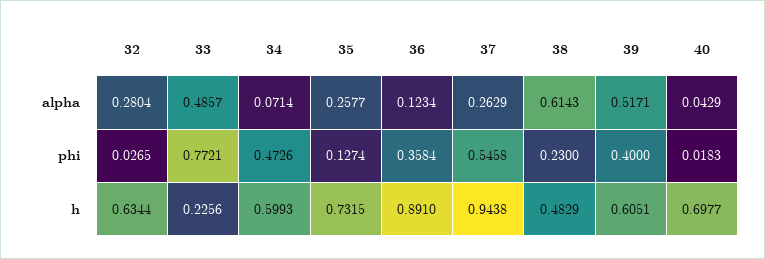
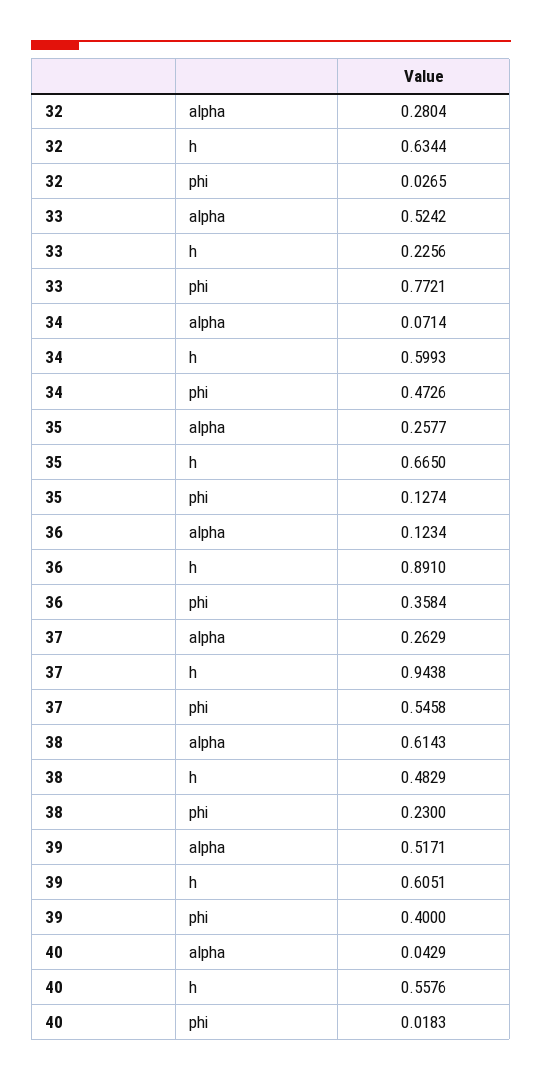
  {
    "32": {
      "alpha": 0.2804,
      "phi": 0.0265,
      "h": 0.6344
    },
    "33": {
-     "alpha": 0.4857,
+     "alpha": 0.5242,
      "phi": 0.7721,
      "h": 0.2256
    },
    "34": {
      "alpha": 0.0714,
      "phi": 0.4726,
      "h": 0.5993
    },
    "35": {
      "alpha": 0.2577,
      "phi": 0.1274,
-     "h": 0.7315
+     "h": 0.665
    },
    "36": {
      "alpha": 0.1234,
      "phi": 0.3584,
      "h": 0.891
    },
    "37": {
      "alpha": 0.2629,
      "phi": 0.5458,
      "h": 0.9438
    },
    "38": {
      "alpha": 0.6143,
      "phi": 0.23,
      "h": 0.4829
    },
    "39": {
      "alpha": 0.5171,
      "phi": 0.4,
      "h": 0.6051
    },
    "40": {
      "alpha": 0.0429,
      "phi": 0.0183,
-     "h": 0.6977
+     "h": 0.5576
    }
  }

